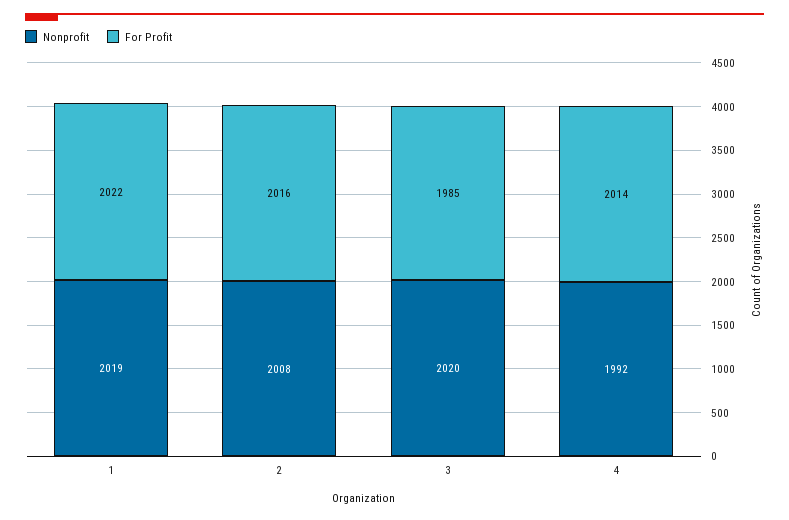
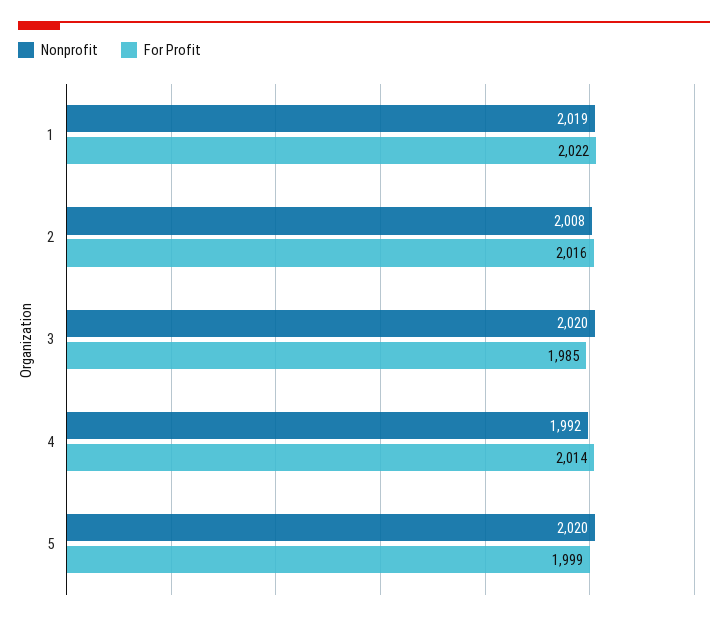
  {
    "Nonprofit": {
      "1": 2019,
      "2": 2008,
      "3": 2020,
-     "4": 1992
+     "4": 1992,
+     "5": 2020
    },
    "For Profit": {
      "1": 2022,
      "2": 2016,
      "3": 1985,
-     "4": 2014
+     "4": 2014,
+     "5": 1999
    }
  }

